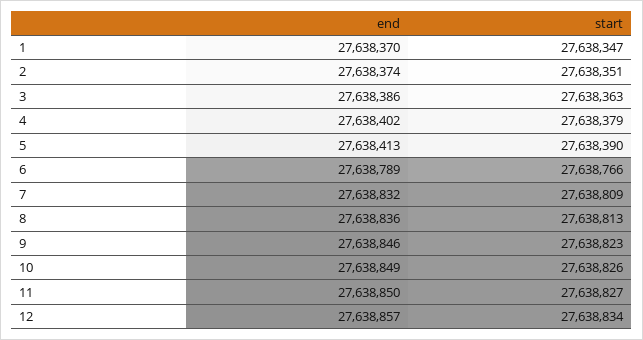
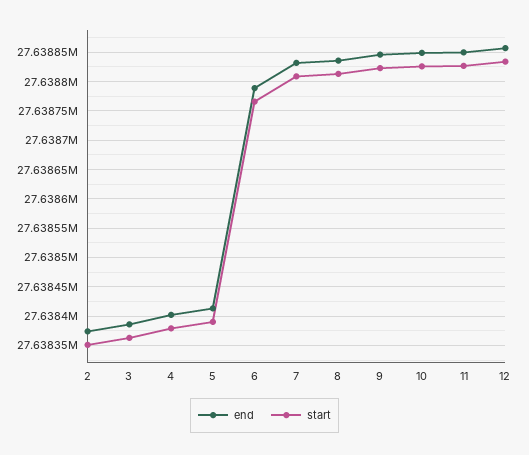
  {
    "end": {
-     "1": 27638370,
      "2": 27638374,
      "3": 27638386,
      "4": 27638402,
      "5": 27638413,
      "6": 27638789,
      "7": 27638832,
      "8": 27638836,
      "9": 27638846,
      "10": 27638849,
      "11": 27638850,
      "12": 27638857
    },
    "start": {
-     "1": 27638347,
      "2": 27638351,
      "3": 27638363,
      "4": 27638379,
      "5": 27638390,
      "6": 27638766,
      "7": 27638809,
      "8": 27638813,
      "9": 27638823,
      "10": 27638826,
      "11": 27638827,
      "12": 27638834
    }
  }

